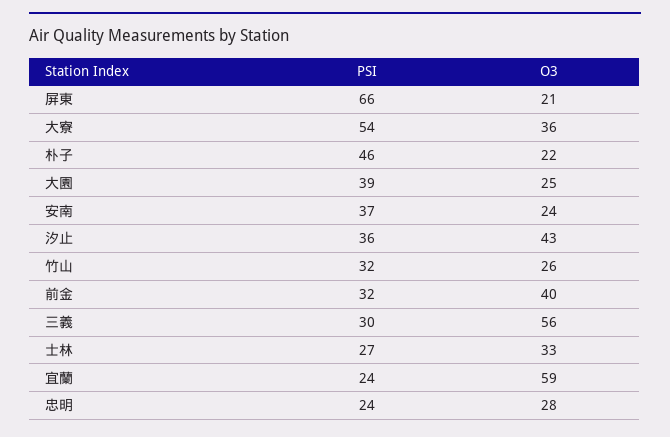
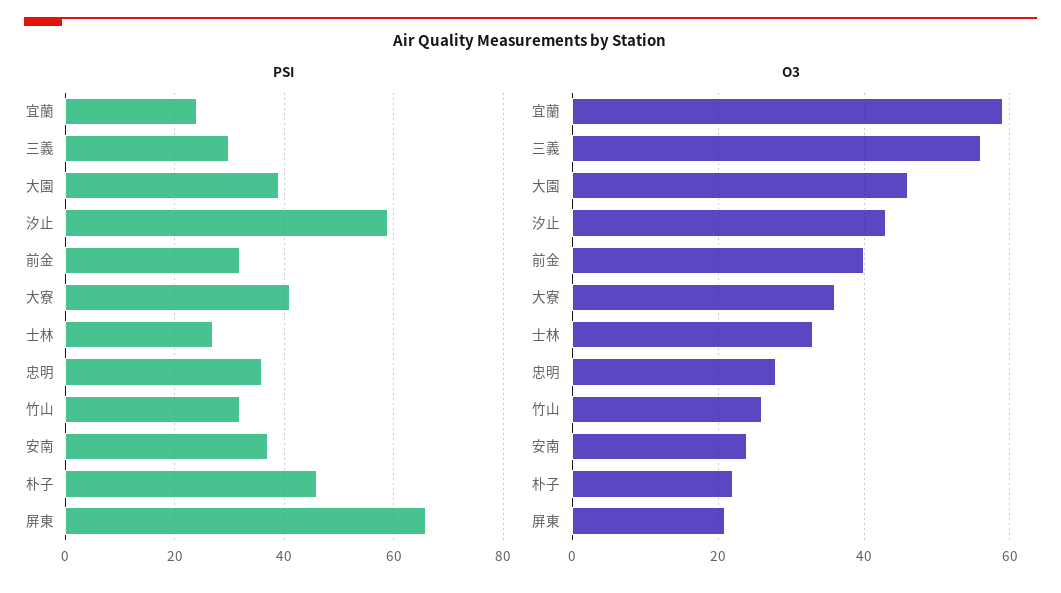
  {
    "PSI": {
      "屏東": 66,
-     "大寮": 54,
+     "大寮": 40,
      "朴子": 46,
      "大園": 39,
      "安南": 37,
-     "汐止": 36,
+     "汐止": 60,
      "竹山": 32,
      "前金": 32,
      "三義": 30,
      "士林": 27,
      "宜蘭": 24,
-     "忠明": 24
+     "忠明": 35
    },
    "O3": {
      "屏東": 21,
      "大寮": 36,
      "朴子": 22,
-     "大園": 25,
+     "大園": 45,
      "安南": 24,
      "汐止": 43,
      "竹山": 26,
      "前金": 40,
      "三義": 56,
      "士林": 33,
      "宜蘭": 59,
      "忠明": 28
    }
  }

